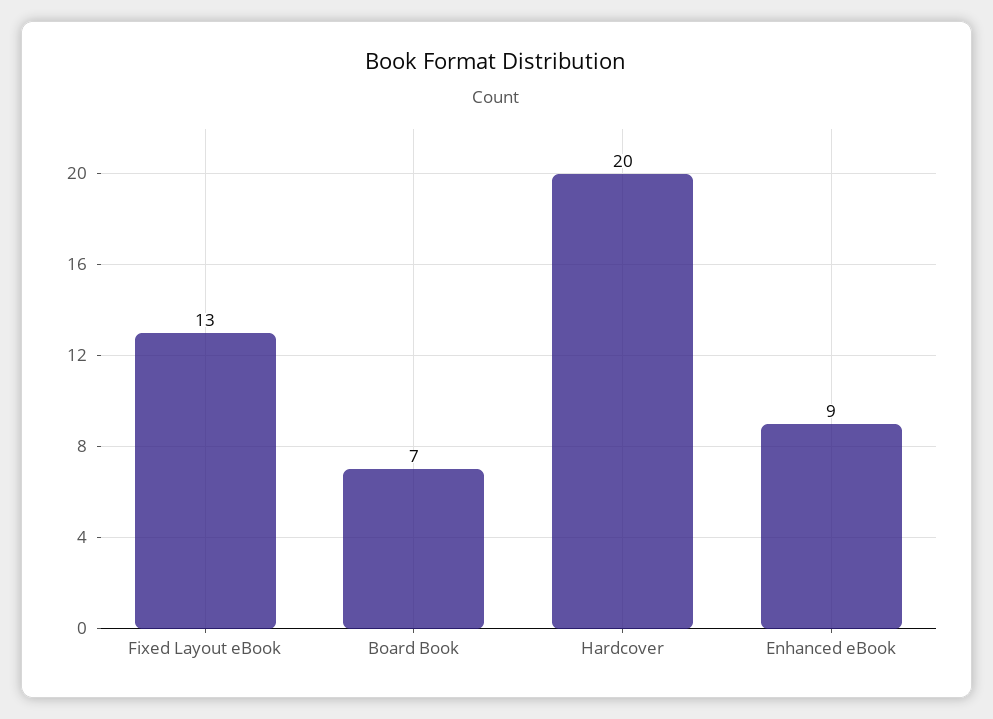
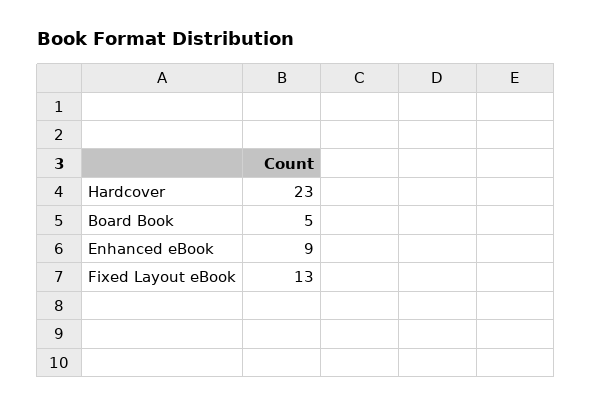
  {
    "Fixed Layout eBook": 13,
-   "Board Book": 7,
+   "Board Book": 5,
-   "Hardcover": 20,
+   "Hardcover": 23,
    "Enhanced eBook": 9
  }

